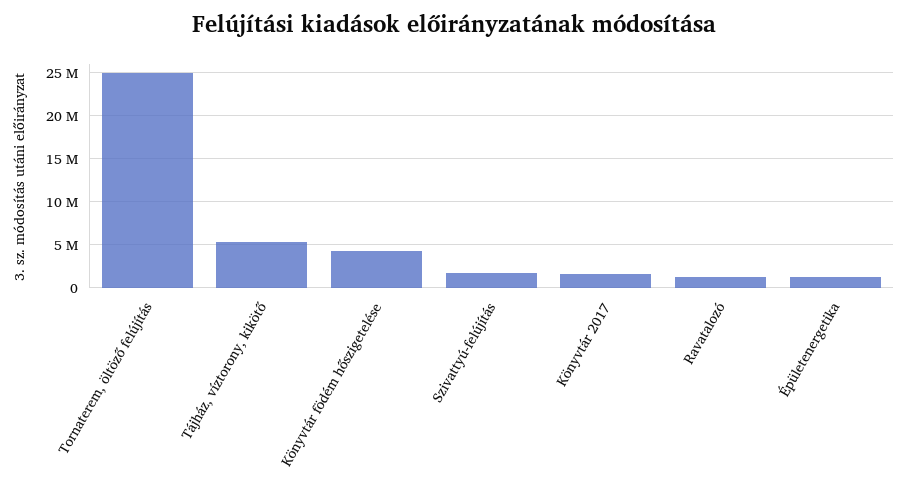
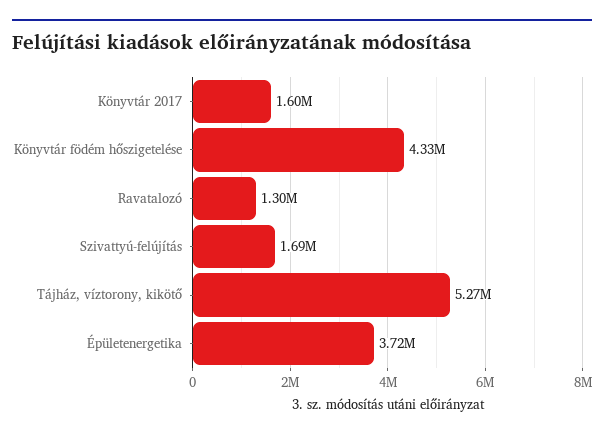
  {
-   "Tornaterem, öltöző felújítás": 25000000,
    "Tájház, víztorony, kikötő": 5270000,
    "Könyvtár födém hőszigetelése": 4330000,
    "Szivattyú-felújítás": 1690000,
    "Könyvtár 2017": 1600000,
    "Ravatalozó": 1300000,
-   "Épületenergetika": 1000000
+   "Épületenergetika": 3720000
  }

